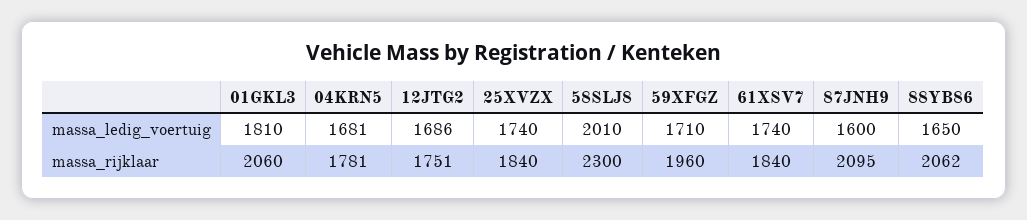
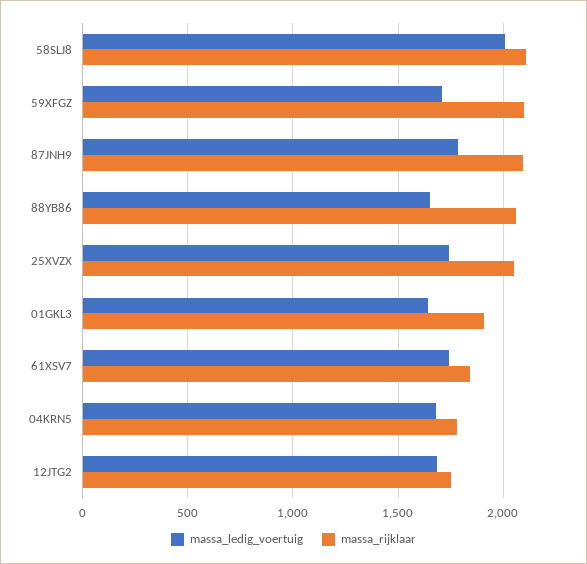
  {
    "massa_ledig_voertuig": {
-     "01GKL3": 1810,
+     "01GKL3": 1650,
      "04KRN5": 1681,
      "12JTG2": 1686,
      "25XVZX": 1740,
      "58SLJ8": 2010,
      "59XFGZ": 1710,
      "61XSV7": 1740,
-     "87JNH9": 1600,
+     "87JNH9": 1800,
      "88YB86": 1650
    },
    "massa_rijklaar": {
-     "01GKL3": 2060,
+     "01GKL3": 1900,
      "04KRN5": 1781,
      "12JTG2": 1751,
-     "25XVZX": 1840,
+     "25XVZX": 2050,
-     "58SLJ8": 2300,
+     "58SLJ8": 2100,
-     "59XFGZ": 1960,
+     "59XFGZ": 2100,
      "61XSV7": 1840,
      "87JNH9": 2095,
      "88YB86": 2062
    }
  }

